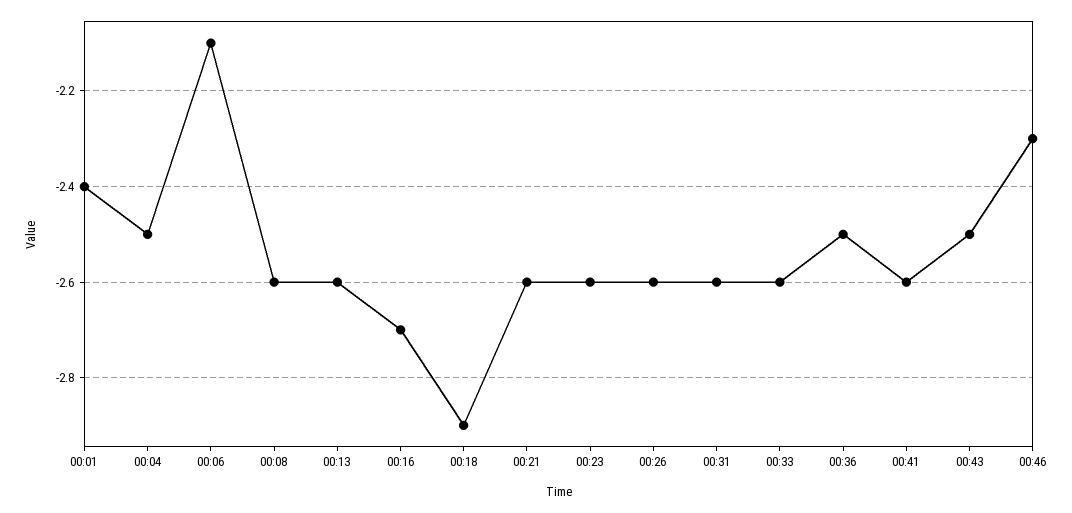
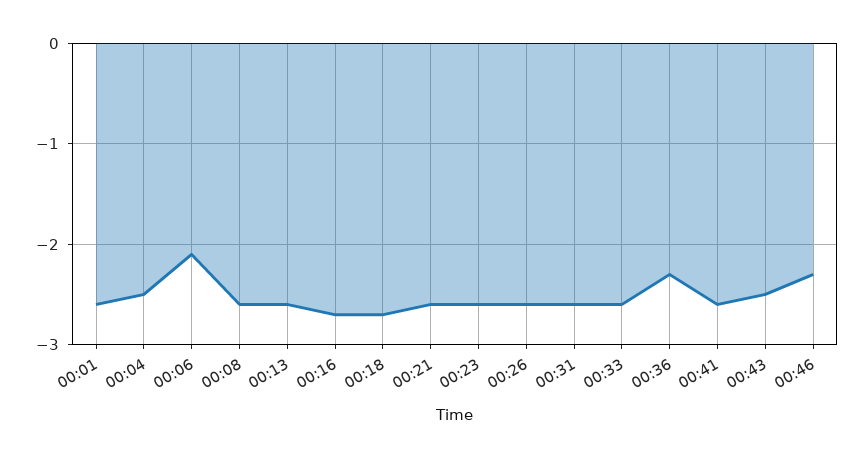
  {
-   "00:01": -2.4,
+   "00:01": -2.6,
    "00:04": -2.5,
    "00:06": -2.1,
    "00:08": -2.6,
    "00:13": -2.6,
    "00:16": -2.7,
-   "00:18": -2.9,
+   "00:18": -2.7,
    "00:21": -2.6,
    "00:23": -2.6,
    "00:26": -2.6,
    "00:31": -2.6,
    "00:33": -2.6,
-   "00:36": -2.5,
+   "00:36": -2.3,
    "00:41": -2.6,
    "00:43": -2.5,
    "00:46": -2.3
  }

